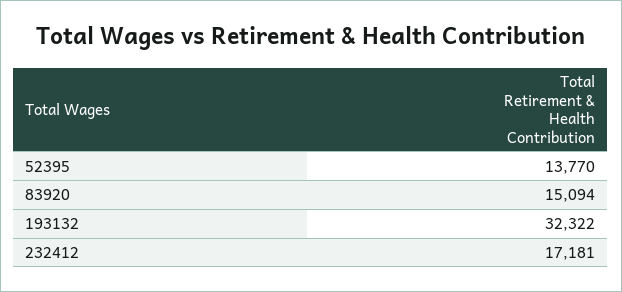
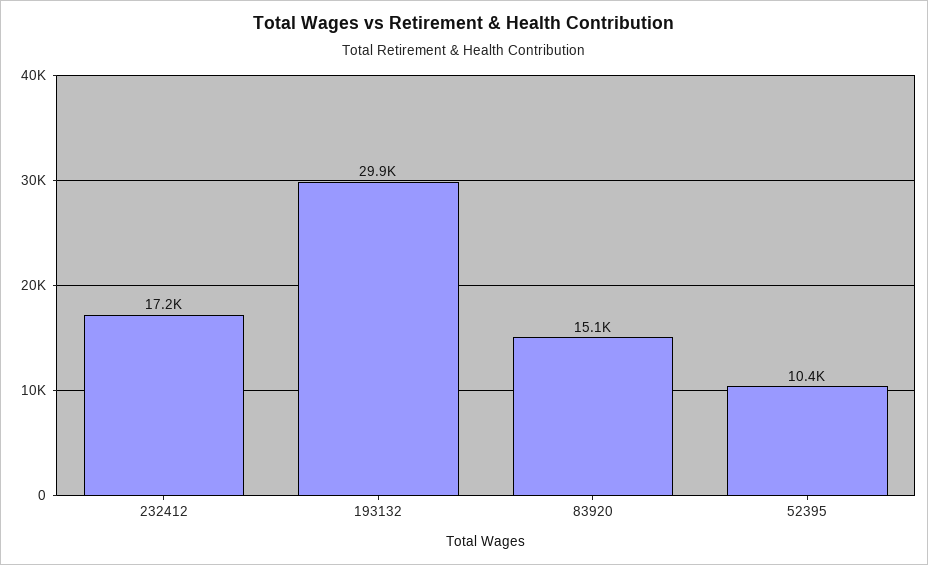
  {
-   "52395": 13770,
+   "52395": 10400,
    "83920": 15094,
-   "193132": 32322,
+   "193132": 29900,
    "232412": 17181
  }

